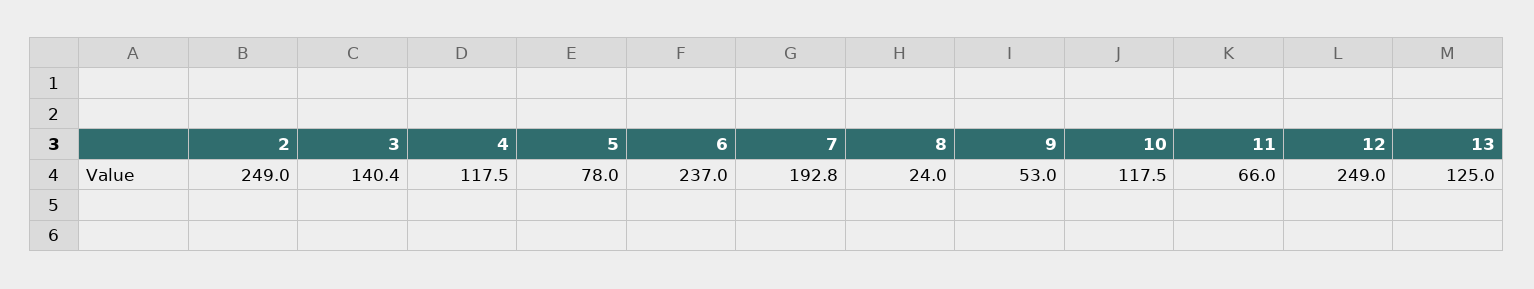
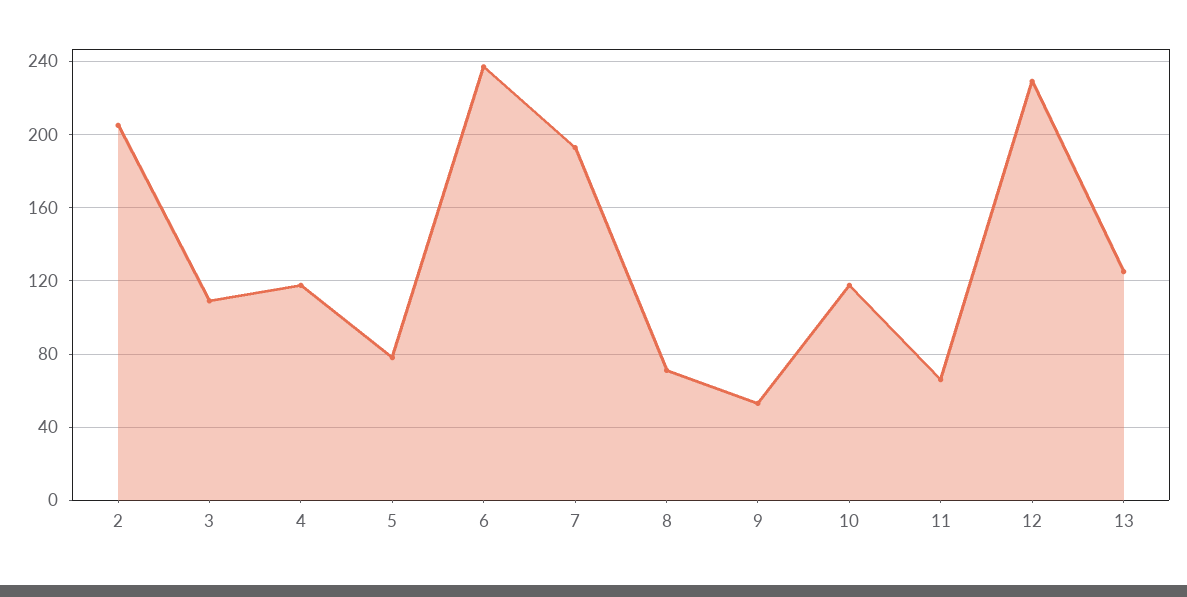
  {
-   "2": 249,
+   "2": 205,
-   "3": 140.4,
+   "3": 110,
    "4": 117.5,
    "5": 78,
    "6": 237,
    "7": 192.8,
-   "8": 24,
+   "8": 70,
    "9": 53,
    "10": 117.5,
    "11": 66,
-   "12": 249,
+   "12": 230,
    "13": 125
  }

